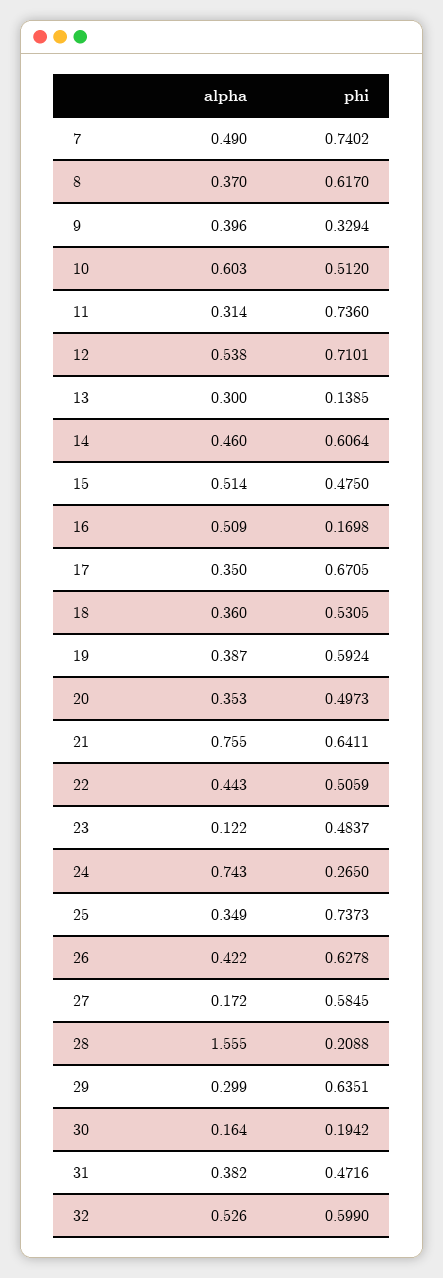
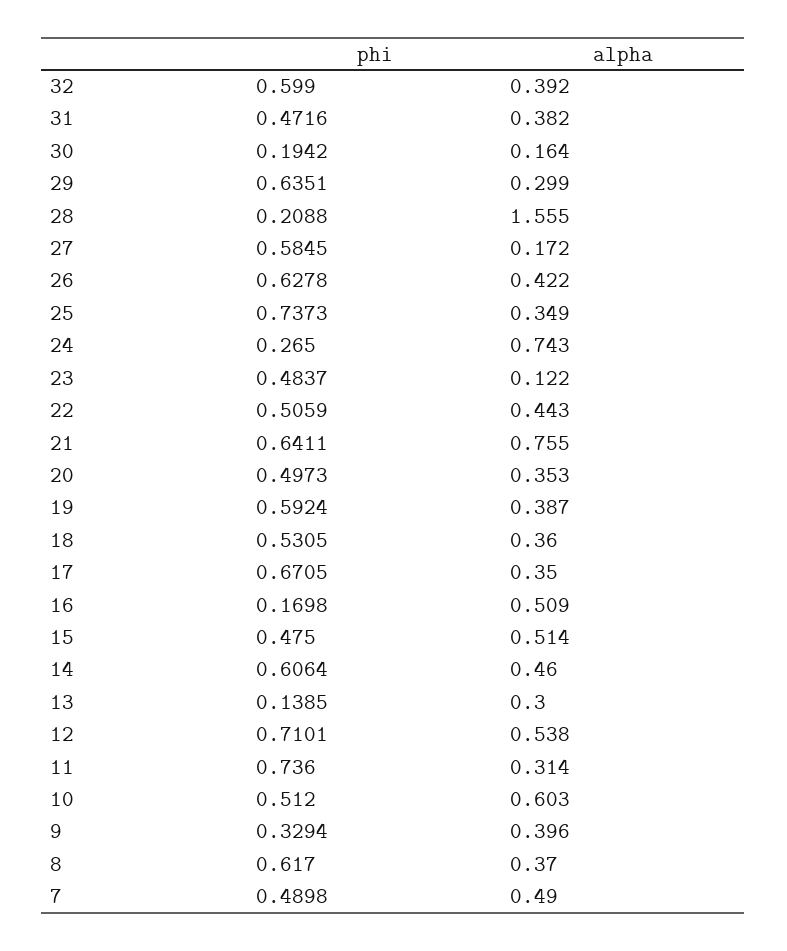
  {
    "alpha": {
      "7": 0.49,
      "8": 0.37,
      "9": 0.396,
      "10": 0.603,
      "11": 0.314,
      "12": 0.538,
      "13": 0.3,
      "14": 0.46,
      "15": 0.514,
      "16": 0.509,
      "17": 0.35,
      "18": 0.36,
      "19": 0.387,
      "20": 0.353,
      "21": 0.755,
      "22": 0.443,
      "23": 0.122,
      "24": 0.743,
      "25": 0.349,
      "26": 0.422,
      "27": 0.172,
      "28": 1.555,
      "29": 0.299,
      "30": 0.164,
      "31": 0.382,
-     "32": 0.526
+     "32": 0.392
    },
    "phi": {
-     "7": 0.7402,
+     "7": 0.4898,
      "8": 0.617,
      "9": 0.3294,
      "10": 0.512,
      "11": 0.736,
      "12": 0.7101,
      "13": 0.1385,
      "14": 0.6064,
      "15": 0.475,
      "16": 0.1698,
      "17": 0.6705,
      "18": 0.5305,
      "19": 0.5924,
      "20": 0.4973,
      "21": 0.6411,
      "22": 0.5059,
      "23": 0.4837,
      "24": 0.265,
      "25": 0.7373,
      "26": 0.6278,
      "27": 0.5845,
      "28": 0.2088,
      "29": 0.6351,
      "30": 0.1942,
      "31": 0.4716,
      "32": 0.599
    }
  }

